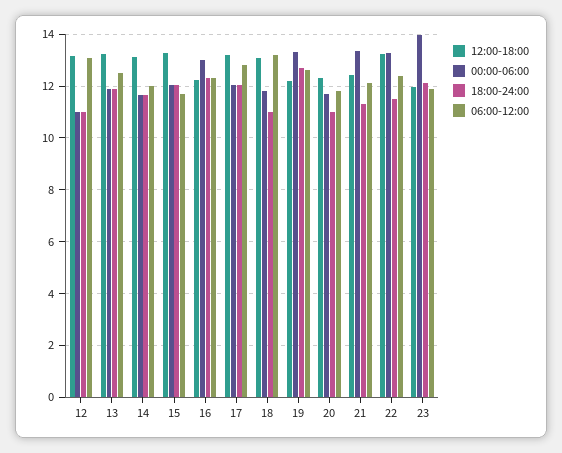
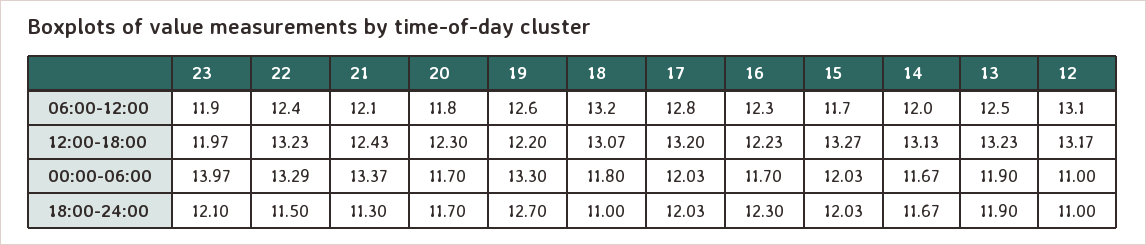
  {
    "12:00-18:00": {
      "12": 13.17,
      "13": 13.23,
      "14": 13.13,
      "15": 13.27,
      "16": 12.23,
      "17": 13.2,
      "18": 13.07,
      "19": 12.2,
      "20": 12.3,
      "21": 12.43,
      "22": 13.23,
      "23": 11.97
    },
    "00:00-06:00": {
      "12": 11,
      "13": 11.9,
      "14": 11.67,
      "15": 12.03,
-     "16": 13,
+     "16": 11.7,
      "17": 12.03,
      "18": 11.8,
      "19": 13.3,
      "20": 11.7,
      "21": 13.37,
      "22": 13.29,
      "23": 13.97
    },
    "18:00-24:00": {
      "12": 11,
      "13": 11.9,
      "14": 11.67,
      "15": 12.03,
      "16": 12.3,
      "17": 12.03,
      "18": 11,
      "19": 12.7,
-     "20": 11,
+     "20": 11.7,
      "21": 11.3,
      "22": 11.5,
      "23": 12.1
    },
    "06:00-12:00": {
      "12": 13.1,
      "13": 12.5,
      "14": 12,
      "15": 11.7,
      "16": 12.3,
      "17": 12.8,
      "18": 13.2,
      "19": 12.6,
      "20": 11.8,
      "21": 12.1,
      "22": 12.4,
      "23": 11.9
    }
  }

